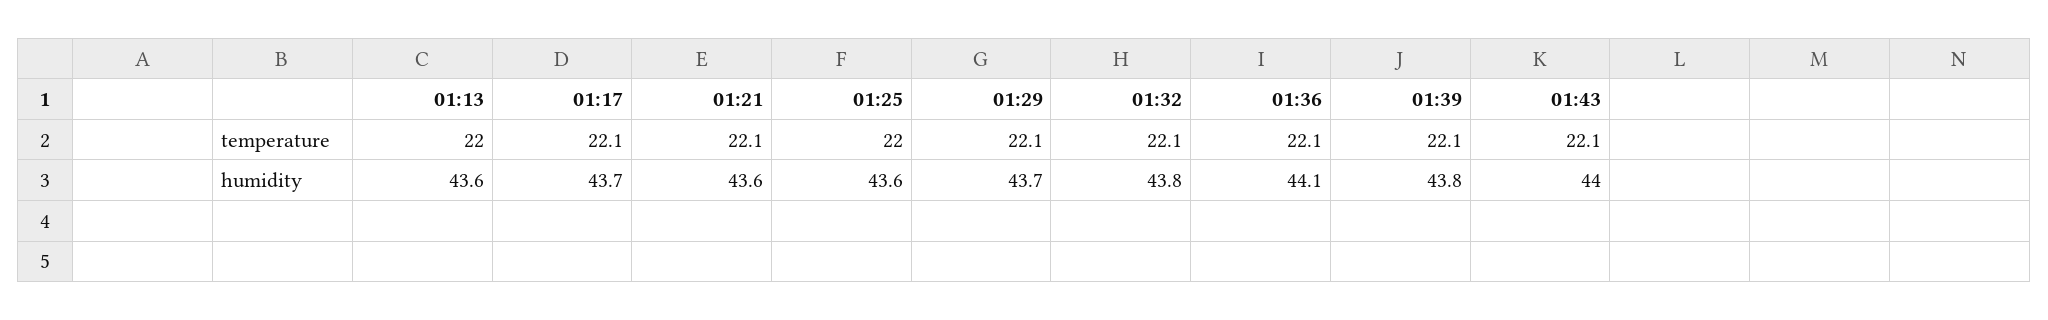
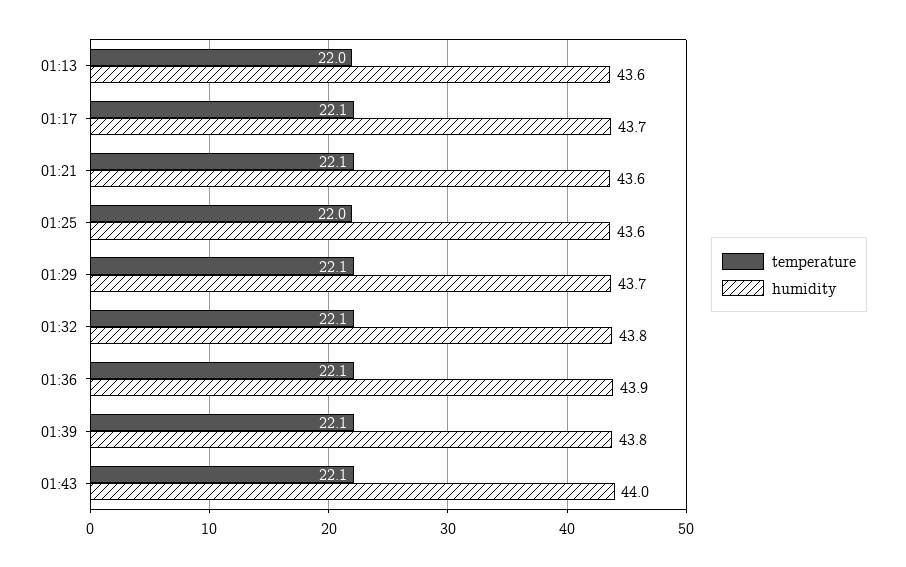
  {
    "temperature": {
      "01:13": 22,
      "01:17": 22.1,
      "01:21": 22.1,
      "01:25": 22,
      "01:29": 22.1,
      "01:32": 22.1,
      "01:36": 22.1,
      "01:39": 22.1,
      "01:43": 22.1
    },
    "humidity": {
      "01:13": 43.6,
      "01:17": 43.7,
      "01:21": 43.6,
      "01:25": 43.6,
      "01:29": 43.7,
      "01:32": 43.8,
-     "01:36": 44.1,
+     "01:36": 43.9,
      "01:39": 43.8,
      "01:43": 44
    }
  }

